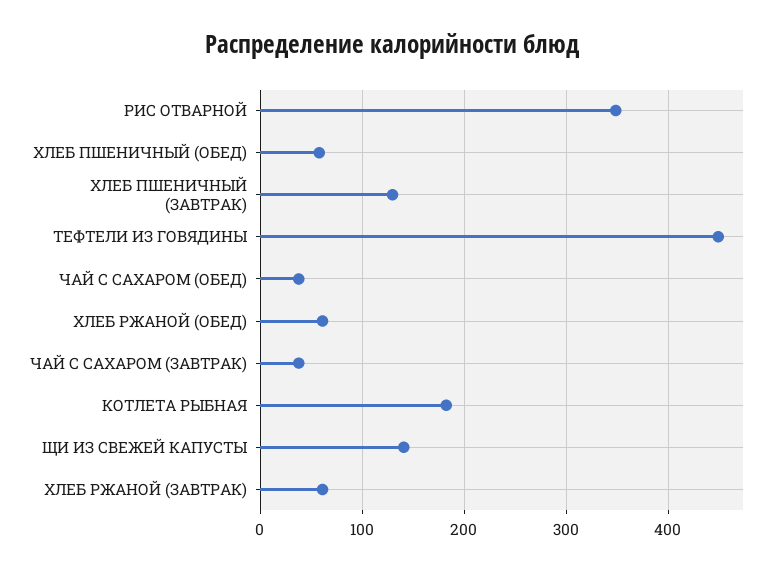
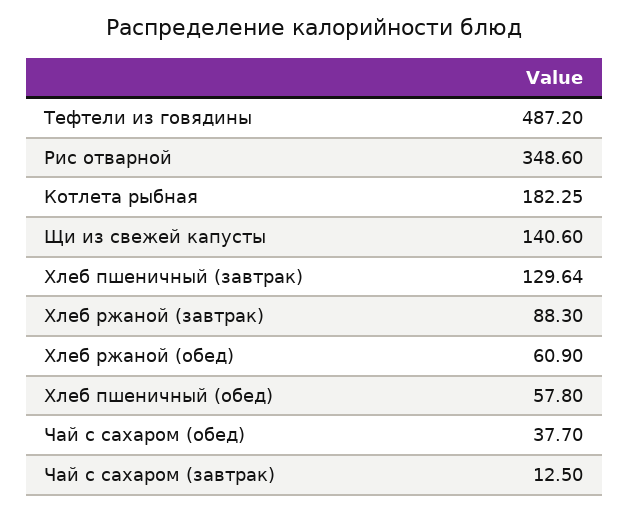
  {
    "РИС ОТВАРНОЙ": 348.6,
    "ХЛЕБ ПШЕНИЧНЫЙ (ОБЕД)": 57.8,
    "ХЛЕБ ПШЕНИЧНЫЙ (ЗАВТРАК)": 129.64,
-   "ТЕФТЕЛИ ИЗ ГОВЯДИНЫ": 450,
+   "ТЕФТЕЛИ ИЗ ГОВЯДИНЫ": 487.2,
    "ЧАЙ С САХАРОМ (ОБЕД)": 37.7,
    "ХЛЕБ РЖАНОЙ (ОБЕД)": 60.9,
-   "ЧАЙ С САХАРОМ (ЗАВТРАК)": 40,
+   "ЧАЙ С САХАРОМ (ЗАВТРАК)": 12.5,
    "КОТЛЕТА РЫБНАЯ": 182.25,
    "ЩИ ИЗ СВЕЖЕЙ КАПУСТЫ": 140.6,
-   "ХЛЕБ РЖАНОЙ (ЗАВТРАК)": 60
+   "ХЛЕБ РЖАНОЙ (ЗАВТРАК)": 88.3
  }

